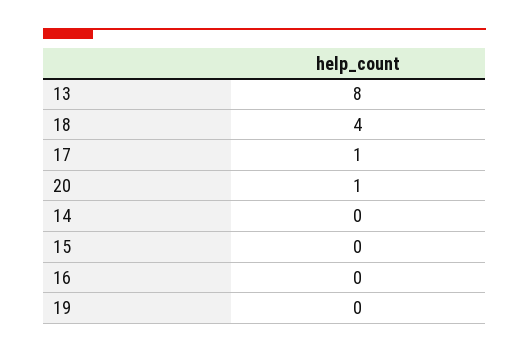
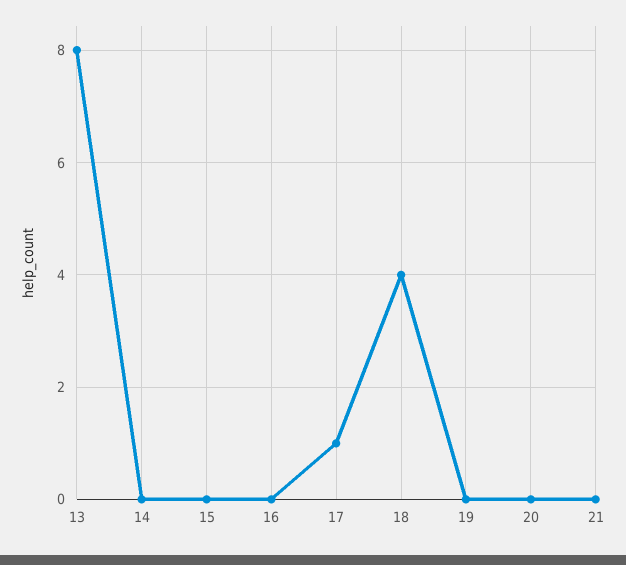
  {
    "13": 8,
    "18": 4,
    "17": 1,
-   "20": 1,
+   "20": 0,
    "14": 0,
    "15": 0,
    "16": 0,
-   "19": 0
+   "19": 0,
+   "21": 0
  }

